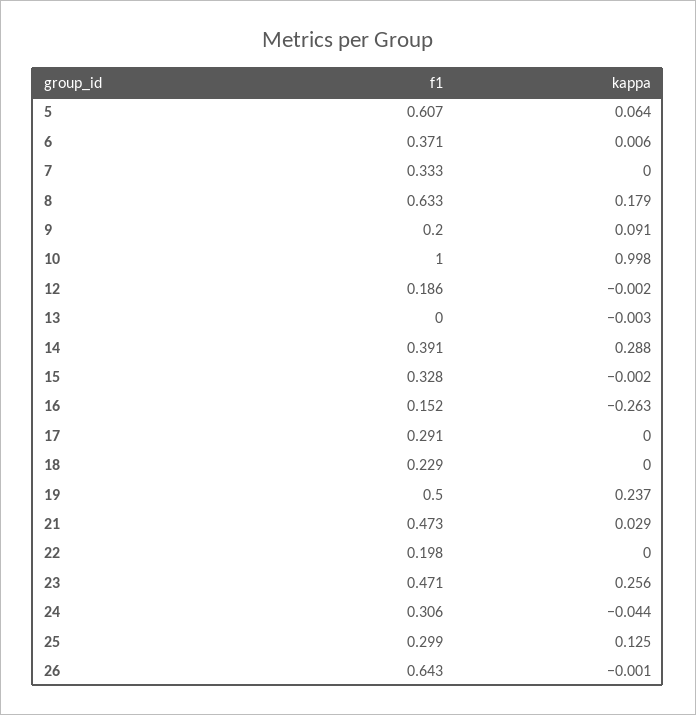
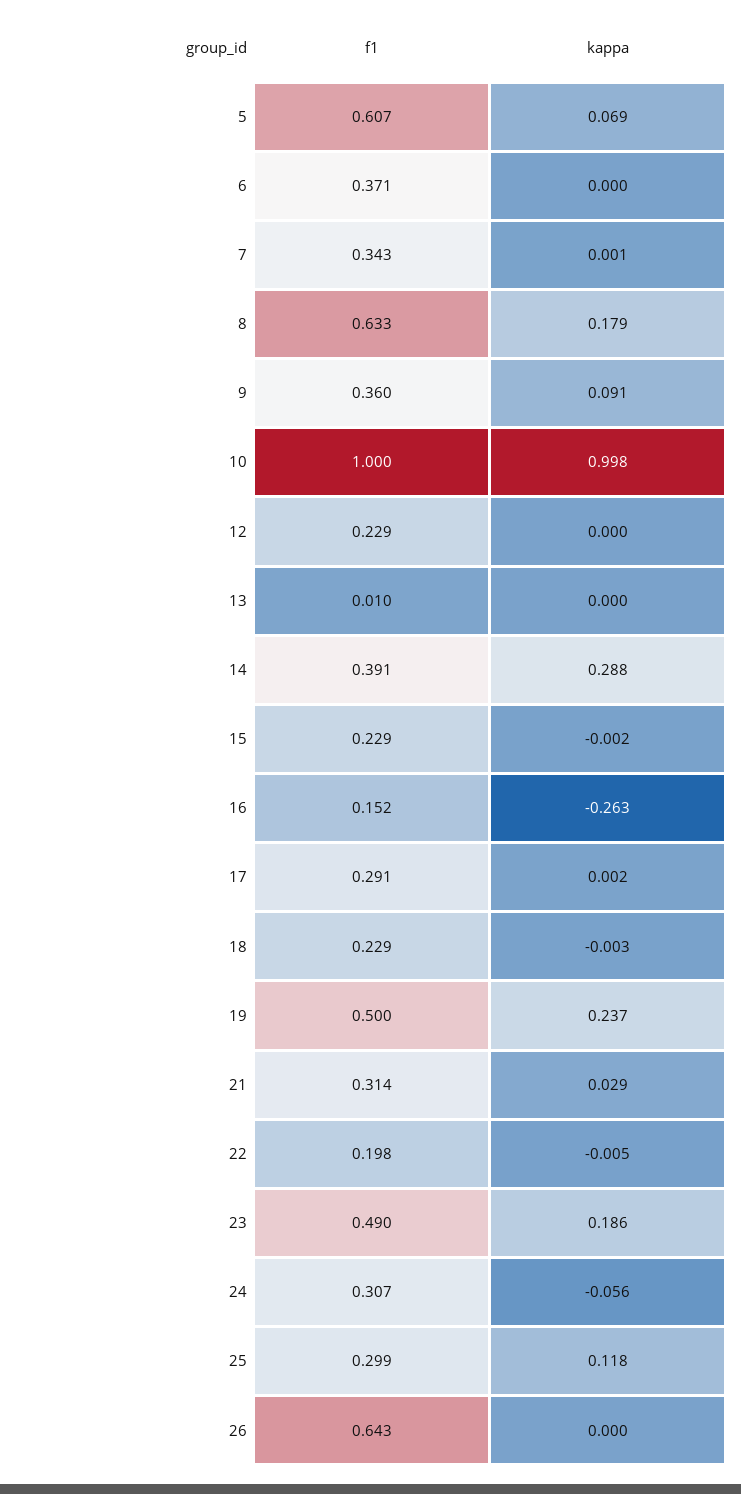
  {
    "f1": {
      "5": 0.607,
      "6": 0.371,
-     "7": 0.333,
+     "7": 0.343,
      "8": 0.633,
-     "9": 0.2,
+     "9": 0.36,
      "10": 1,
-     "12": 0.186,
+     "12": 0.229,
-     "13": 0,
+     "13": 0.01,
      "14": 0.391,
-     "15": 0.328,
+     "15": 0.229,
      "16": 0.152,
      "17": 0.291,
      "18": 0.229,
      "19": 0.5,
-     "21": 0.473,
+     "21": 0.314,
      "22": 0.198,
-     "23": 0.471,
+     "23": 0.49,
-     "24": 0.306,
+     "24": 0.307,
      "25": 0.299,
      "26": 0.643
    },
    "kappa": {
-     "5": 0.064,
+     "5": 0.069,
-     "6": 0.006,
+     "6": 0,
-     "7": 0,
+     "7": 0.001,
      "8": 0.179,
      "9": 0.091,
      "10": 0.998,
-     "12": -0.002,
+     "12": 0,
-     "13": -0.003,
+     "13": 0,
      "14": 0.288,
      "15": -0.002,
      "16": -0.263,
-     "17": 0,
+     "17": 0.002,
-     "18": 0,
+     "18": -0.003,
      "19": 0.237,
      "21": 0.029,
-     "22": 0,
+     "22": -0.005,
-     "23": 0.256,
+     "23": 0.186,
-     "24": -0.044,
+     "24": -0.056,
-     "25": 0.125,
+     "25": 0.118,
-     "26": -0.001
+     "26": 0
    }
  }

